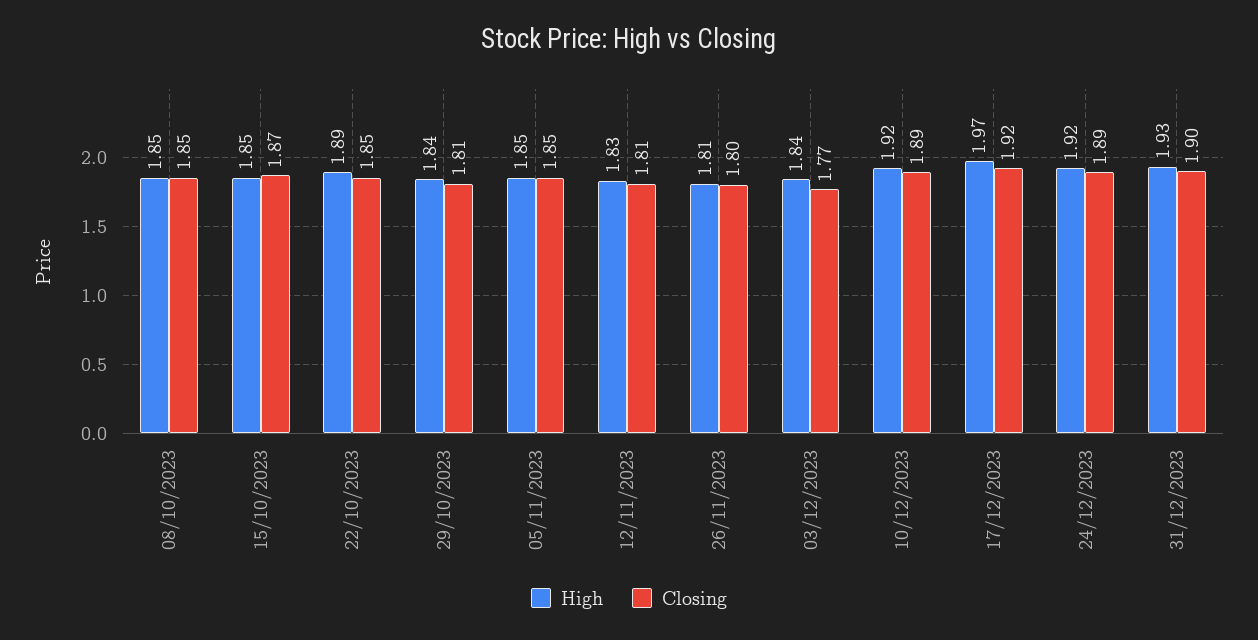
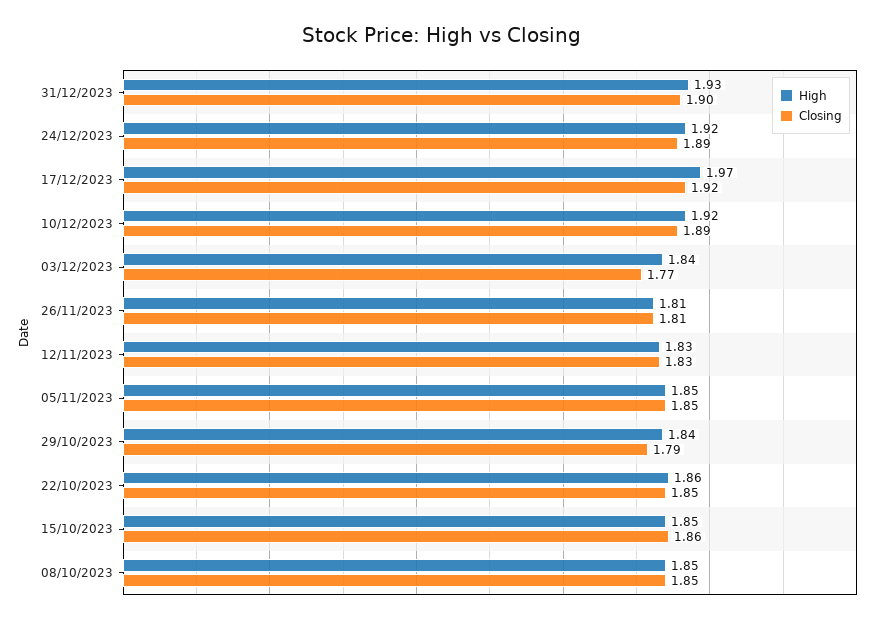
  {
    "High": {
      "08/10/2023": 1.85,
      "15/10/2023": 1.85,
-     "22/10/2023": 1.89,
+     "22/10/2023": 1.86,
      "29/10/2023": 1.84,
      "05/11/2023": 1.85,
      "12/11/2023": 1.83,
      "26/11/2023": 1.81,
      "03/12/2023": 1.84,
      "10/12/2023": 1.92,
      "17/12/2023": 1.97,
      "24/12/2023": 1.92,
      "31/12/2023": 1.93
    },
    "Closing": {
      "08/10/2023": 1.85,
-     "15/10/2023": 1.87,
+     "15/10/2023": 1.86,
      "22/10/2023": 1.85,
-     "29/10/2023": 1.81,
+     "29/10/2023": 1.79,
      "05/11/2023": 1.85,
-     "12/11/2023": 1.81,
+     "12/11/2023": 1.83,
-     "26/11/2023": 1.8,
+     "26/11/2023": 1.81,
      "03/12/2023": 1.77,
      "10/12/2023": 1.89,
      "17/12/2023": 1.92,
      "24/12/2023": 1.89,
      "31/12/2023": 1.9
    }
  }

